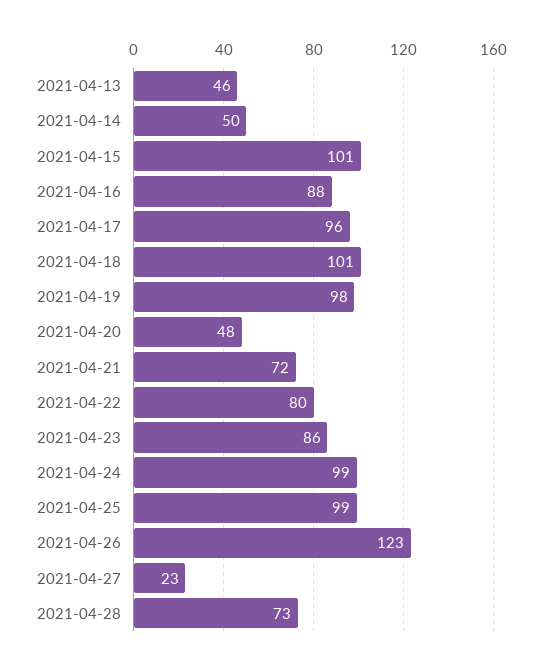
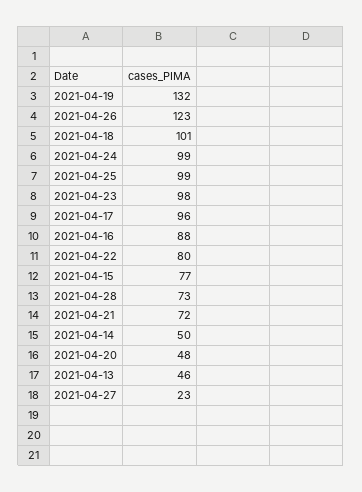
  {
    "2021-04-13": 46,
    "2021-04-14": 50,
-   "2021-04-15": 101,
+   "2021-04-15": 77,
    "2021-04-16": 88,
    "2021-04-17": 96,
    "2021-04-18": 101,
-   "2021-04-19": 98,
+   "2021-04-19": 132,
    "2021-04-20": 48,
    "2021-04-21": 72,
    "2021-04-22": 80,
-   "2021-04-23": 86,
+   "2021-04-23": 98,
    "2021-04-24": 99,
    "2021-04-25": 99,
    "2021-04-26": 123,
    "2021-04-27": 23,
    "2021-04-28": 73
  }

